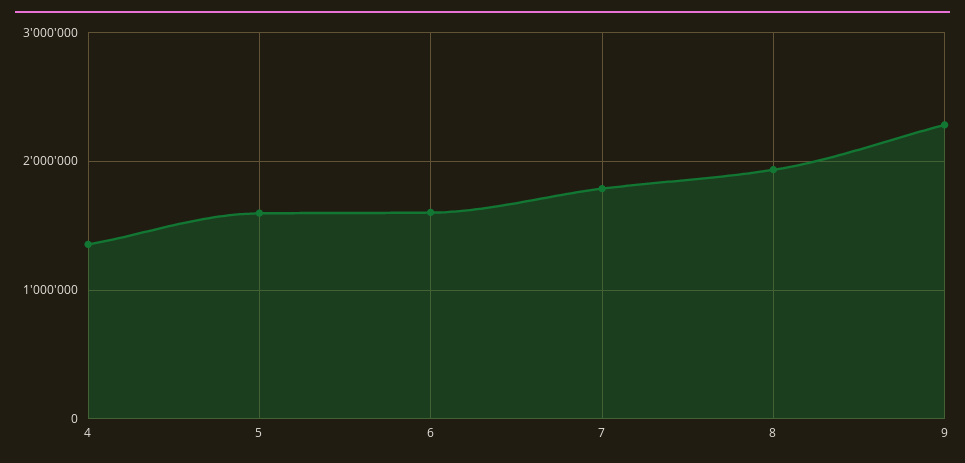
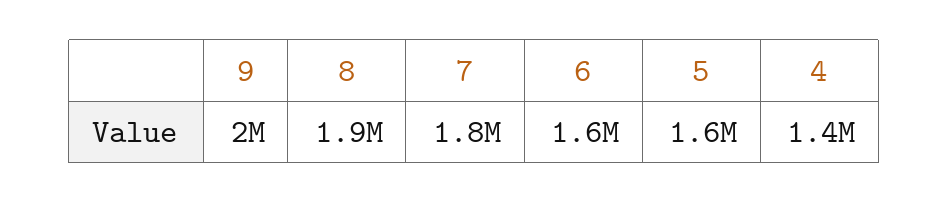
  {
    "4": 1400000,
    "5": 1600000,
    "6": 1600000,
    "7": 1800000,
    "8": 1900000,
-   "9": 2300000
+   "9": 2000000
  }

